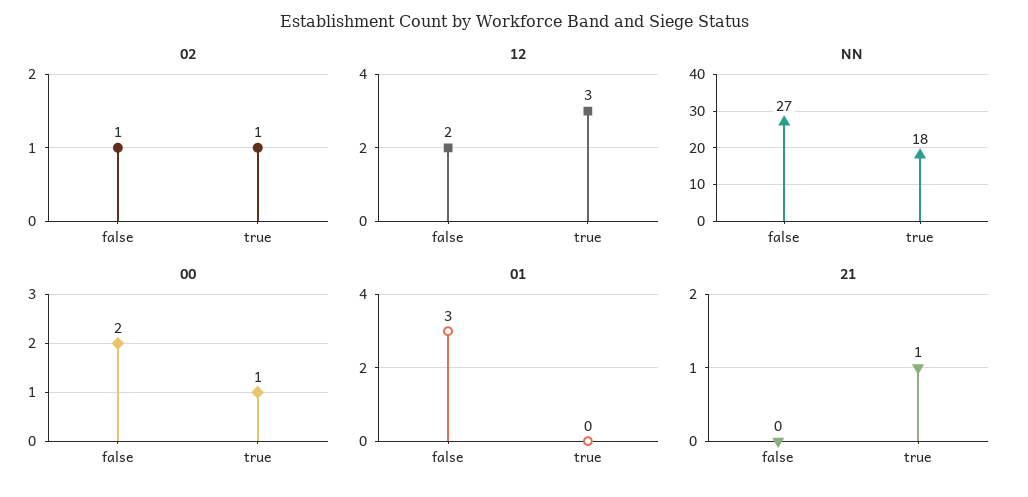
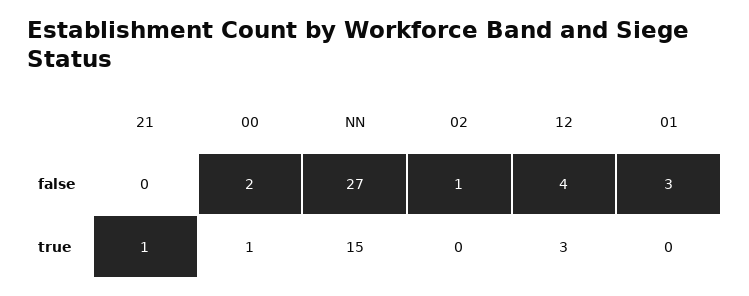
  {
    "02": {
      "false": 1,
-     "true": 1
+     "true": 0
    },
    "12": {
-     "false": 2,
+     "false": 4,
      "true": 3
    },
    "NN": {
      "false": 27,
-     "true": 18
+     "true": 15
    },
    "00": {
      "false": 2,
      "true": 1
    },
    "01": {
      "false": 3,
      "true": 0
    },
    "21": {
      "false": 0,
      "true": 1
    }
  }

